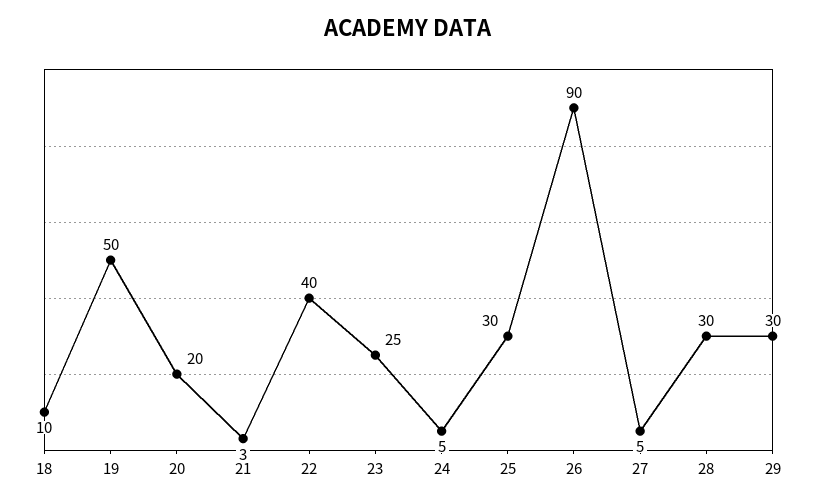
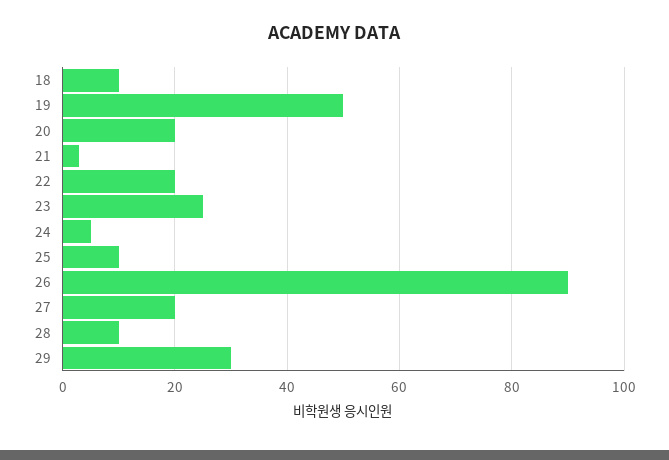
  {
    "18": 10,
    "19": 50,
    "20": 20,
    "21": 3,
-   "22": 40,
+   "22": 20,
    "23": 25,
    "24": 5,
-   "25": 30,
+   "25": 10,
    "26": 90,
-   "27": 5,
+   "27": 20,
-   "28": 30,
+   "28": 10,
    "29": 30
  }

